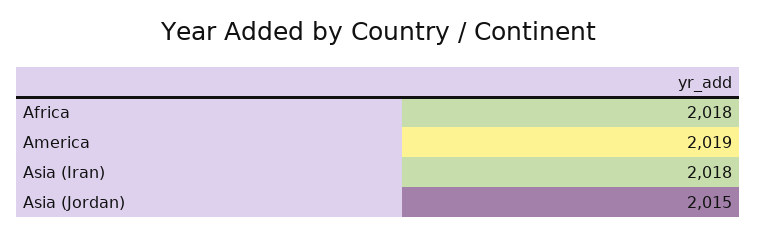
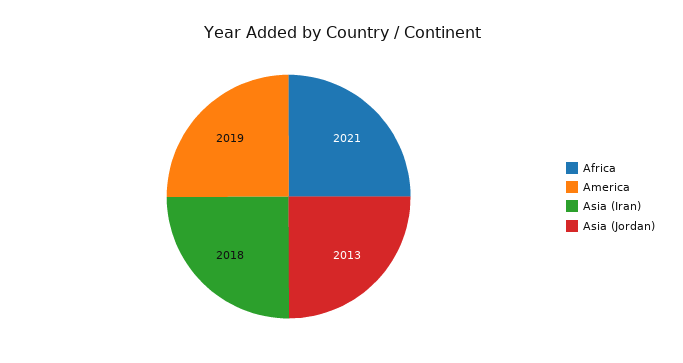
  {
-   "Africa": 2018,
+   "Africa": 2021,
    "America": 2019,
    "Asia (Iran)": 2018,
-   "Asia (Jordan)": 2015
+   "Asia (Jordan)": 2013
  }

